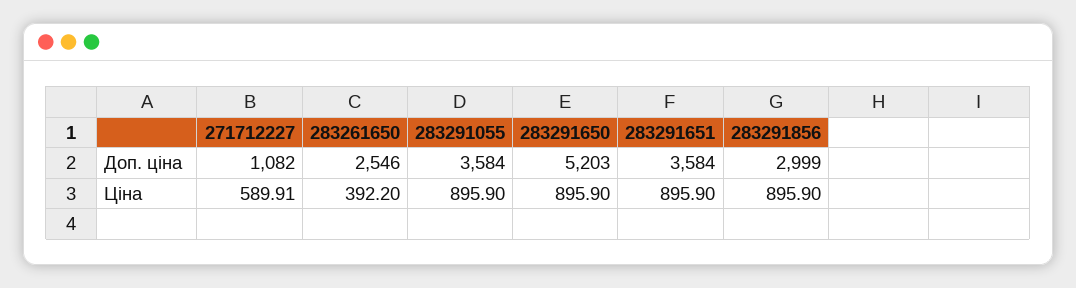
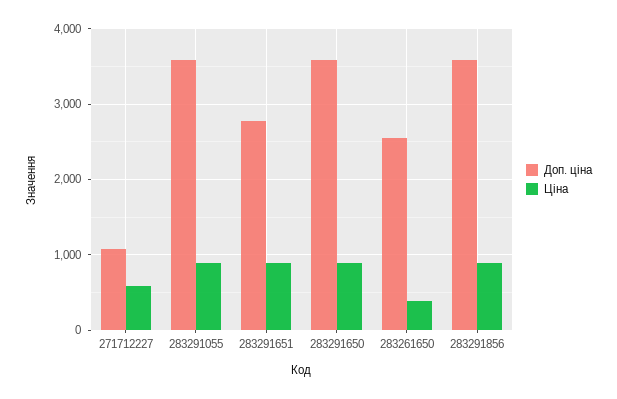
  {
    "Доп. ціна": {
      "271712227": 1082,
      "283261650": 2546,
      "283291055": 3584,
-     "283291650": 5203,
+     "283291650": 3600,
-     "283291651": 3584,
+     "283291651": 2800,
-     "283291856": 2999
+     "283291856": 3600
    },
    "Ціна": {
      "271712227": 589.91,
      "283261650": 392.2,
      "283291055": 895.9,
      "283291650": 895.9,
      "283291651": 895.9,
      "283291856": 895.9
    }
  }

